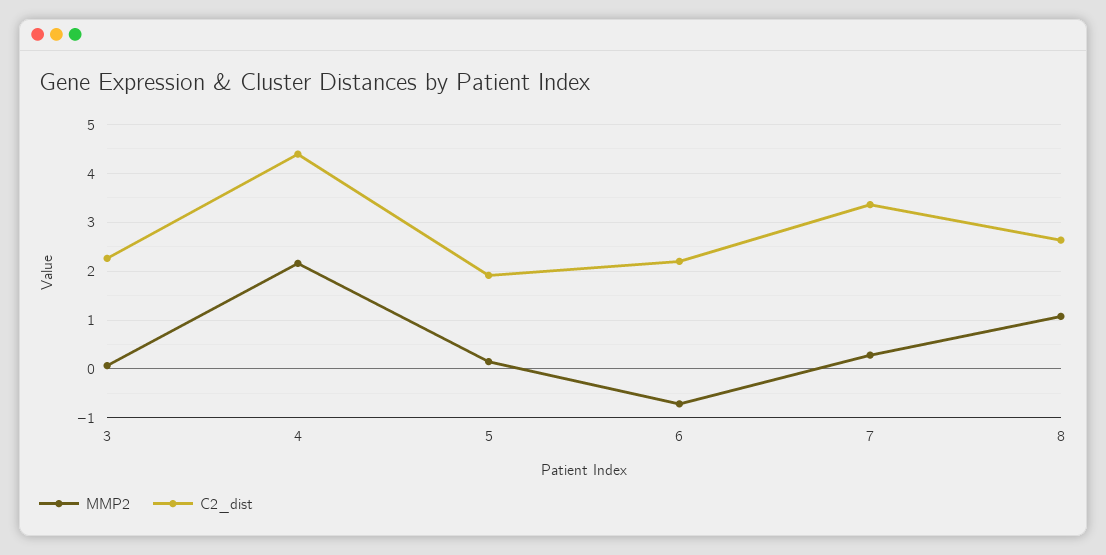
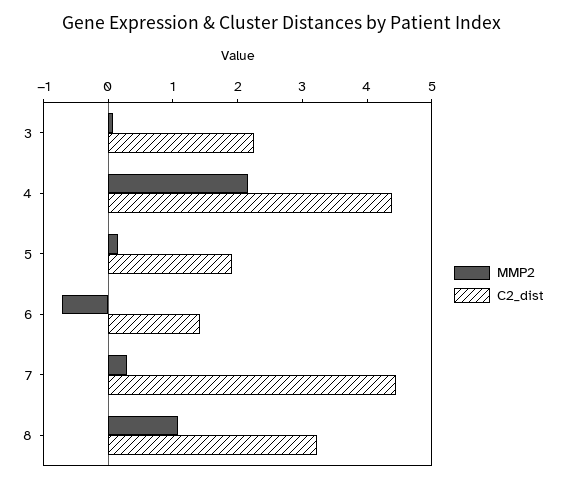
  {
    "MMP2": {
      "3": 0,
      "4": 2.2,
      "5": 0.2,
      "6": -0.8,
      "7": 0.2,
      "8": 1
    },
    "C2_dist": {
      "3": 2.2,
      "4": 4.4,
      "5": 2,
-     "6": 2.2,
+     "6": 1.4,
-     "7": 3.4,
+     "7": 4.4,
-     "8": 2.6
+     "8": 3.2
    }
  }

